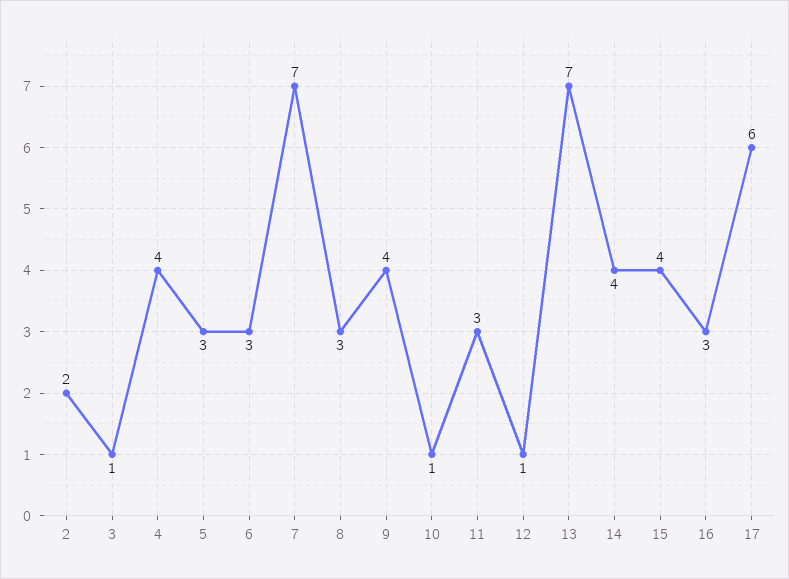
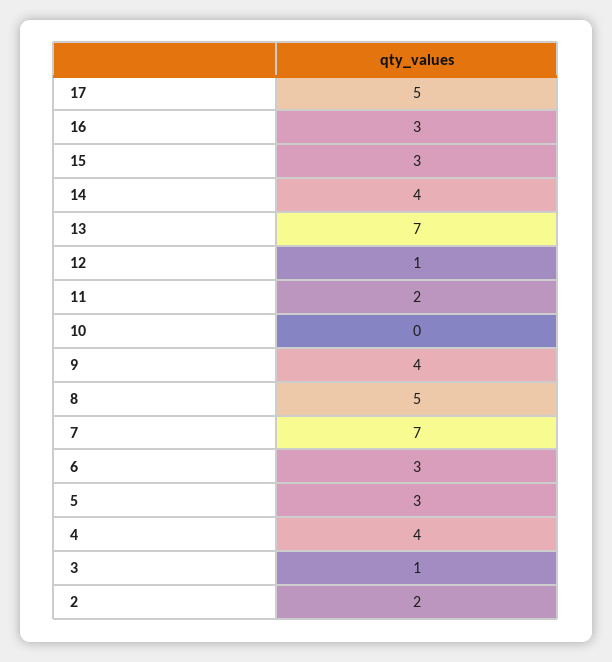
  {
    "2": 2,
    "3": 1,
    "4": 4,
    "5": 3,
    "6": 3,
    "7": 7,
-   "8": 3,
+   "8": 5,
    "9": 4,
-   "10": 1,
+   "10": 0,
-   "11": 3,
+   "11": 2,
    "12": 1,
    "13": 7,
    "14": 4,
-   "15": 4,
+   "15": 3,
    "16": 3,
-   "17": 6
+   "17": 5
  }

